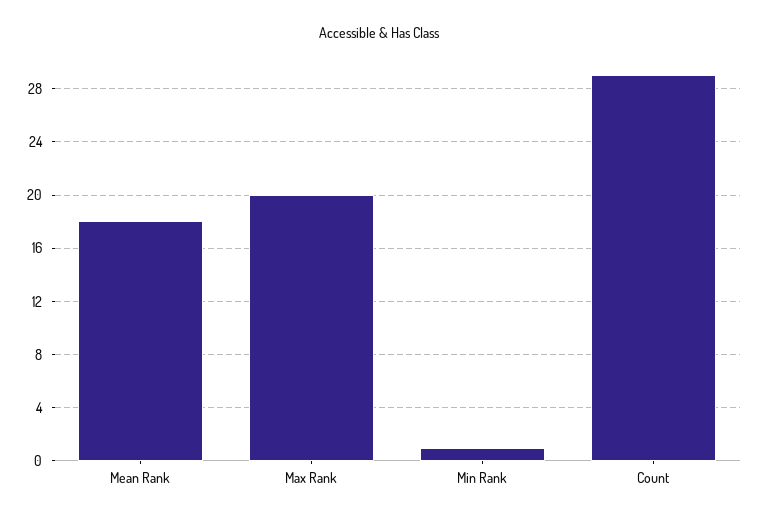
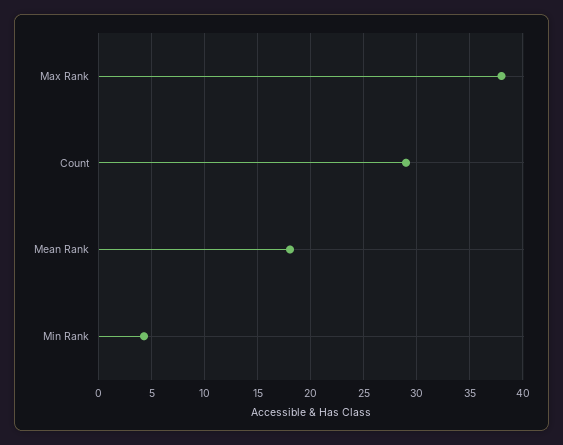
  {
    "Mean Rank": 18,
-   "Max Rank": 20,
+   "Max Rank": 38,
-   "Min Rank": 1,
+   "Min Rank": 4,
    "Count": 29
  }

